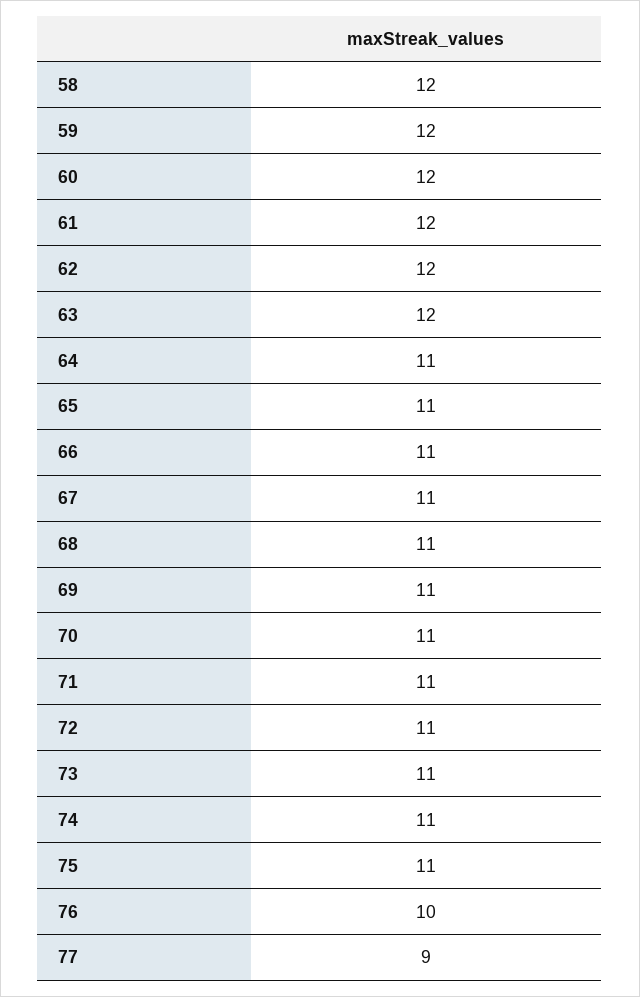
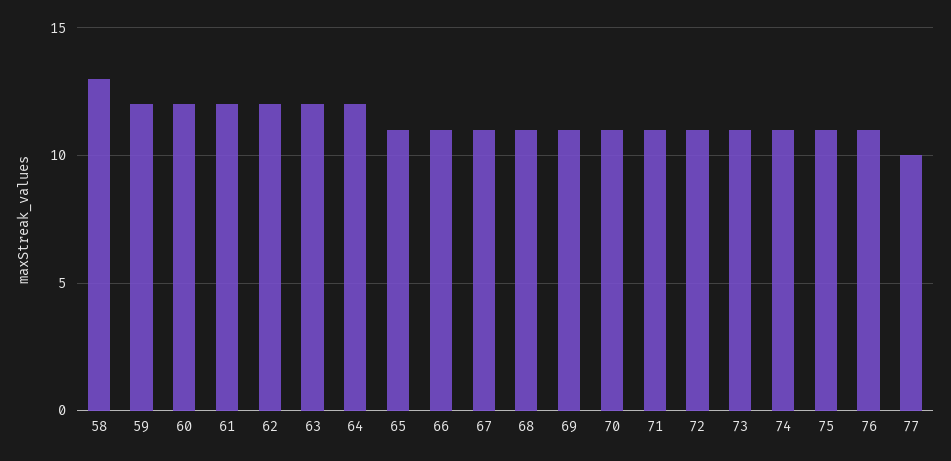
  {
-   "58": 12,
+   "58": 13,
    "59": 12,
    "60": 12,
    "61": 12,
    "62": 12,
    "63": 12,
-   "64": 11,
+   "64": 12,
    "65": 11,
    "66": 11,
    "67": 11,
    "68": 11,
    "69": 11,
    "70": 11,
    "71": 11,
    "72": 11,
    "73": 11,
    "74": 11,
    "75": 11,
-   "76": 10,
+   "76": 11,
-   "77": 9
+   "77": 10
  }

